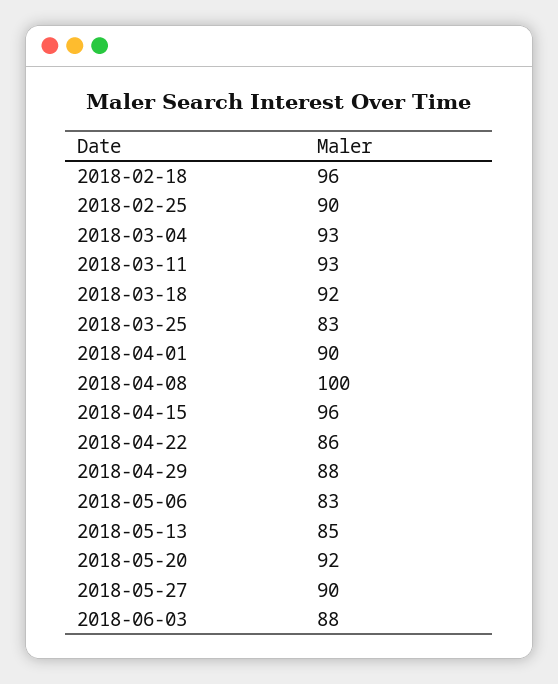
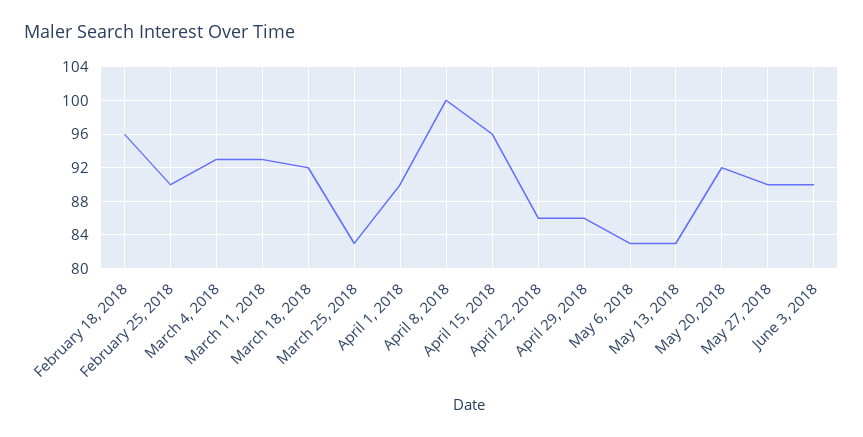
  {
    "2018-02-18": 96,
    "2018-02-25": 90,
    "2018-03-04": 93,
    "2018-03-11": 93,
    "2018-03-18": 92,
    "2018-03-25": 83,
    "2018-04-01": 90,
    "2018-04-08": 100,
    "2018-04-15": 96,
    "2018-04-22": 86,
-   "2018-04-29": 88,
+   "2018-04-29": 86,
    "2018-05-06": 83,
-   "2018-05-13": 85,
+   "2018-05-13": 83,
    "2018-05-20": 92,
    "2018-05-27": 90,
-   "2018-06-03": 88
+   "2018-06-03": 90
  }

